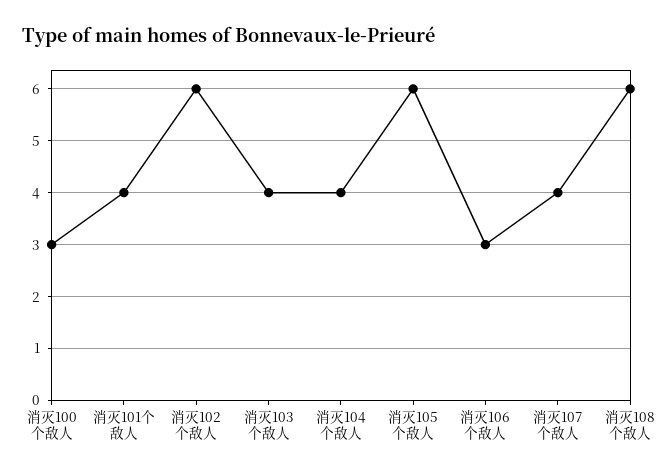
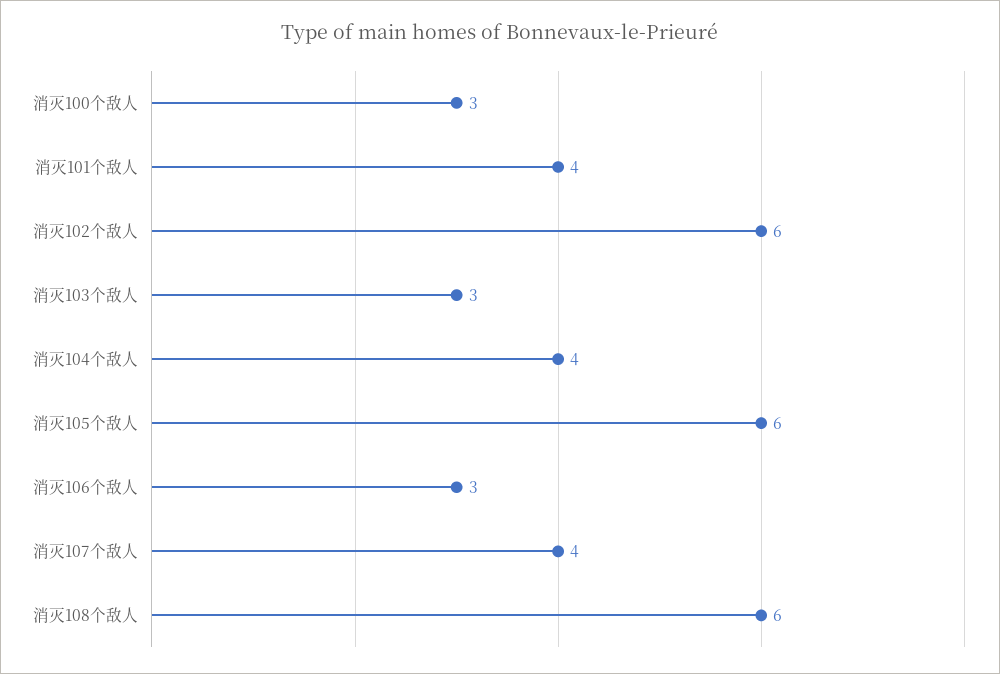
  {
    "消灭100个敌人": 3,
    "消灭101个敌人": 4,
    "消灭102个敌人": 6,
-   "消灭103个敌人": 4,
+   "消灭103个敌人": 3,
    "消灭104个敌人": 4,
    "消灭105个敌人": 6,
    "消灭106个敌人": 3,
    "消灭107个敌人": 4,
    "消灭108个敌人": 6
  }

